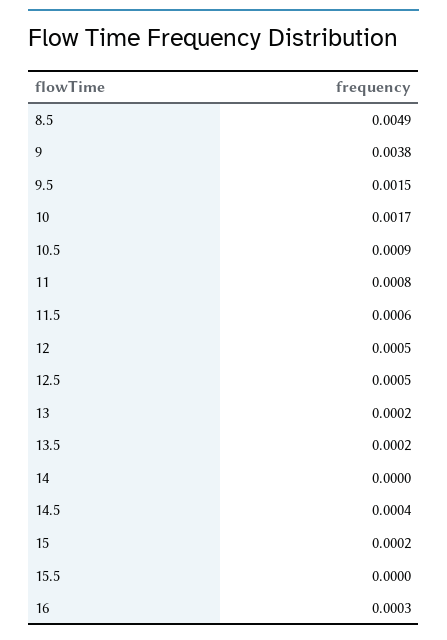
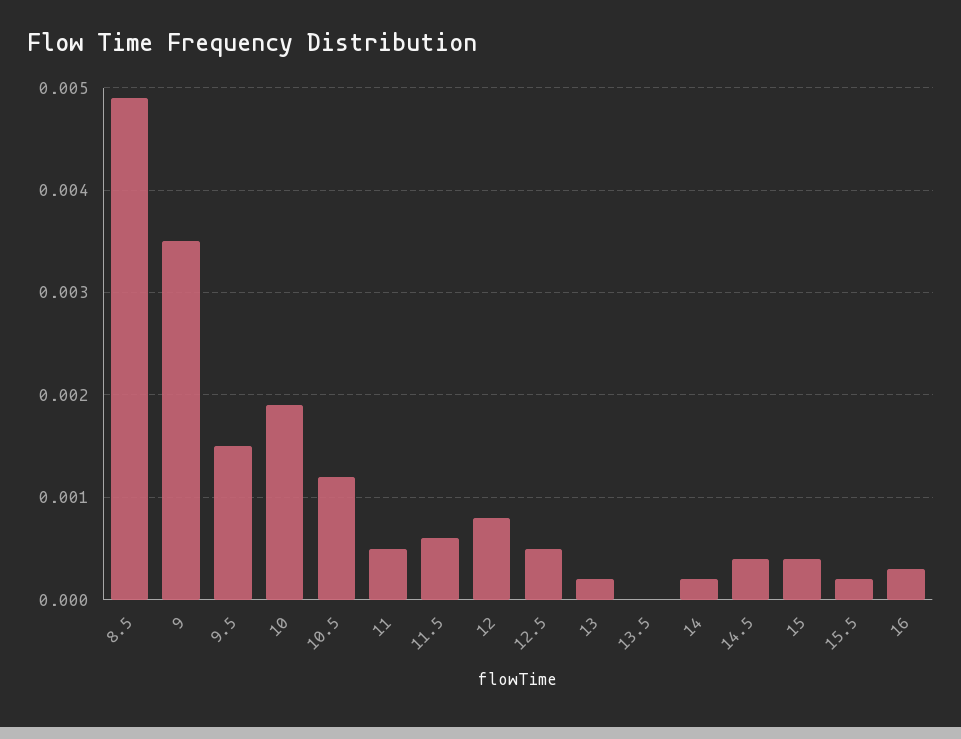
  {
    "8.5": 0.0049,
-   "9": 0.0038,
+   "9": 0.0035,
    "9.5": 0.0015,
-   "10": 0.0017,
+   "10": 0.0019,
-   "10.5": 0.0009,
+   "10.5": 0.0012,
-   "11": 0.0008,
+   "11": 0.0005,
    "11.5": 0.0006,
-   "12": 0.0005,
+   "12": 0.0008,
    "12.5": 0.0005,
    "13": 0.0002,
-   "13.5": 0.0002,
+   "13.5": 0,
-   "14": 0,
+   "14": 0.0002,
    "14.5": 0.0004,
-   "15": 0.0002,
+   "15": 0.0004,
-   "15.5": 0,
+   "15.5": 0.0002,
    "16": 0.0003
  }

